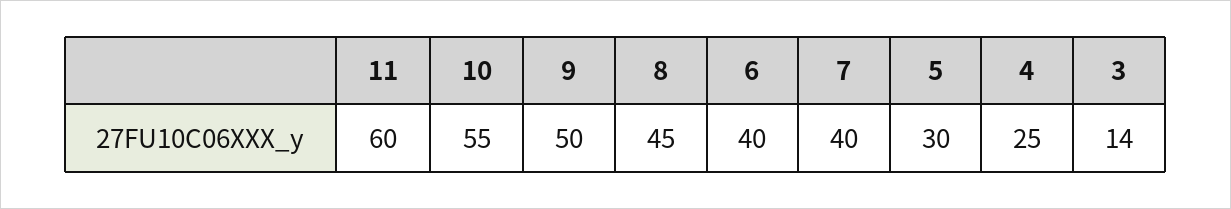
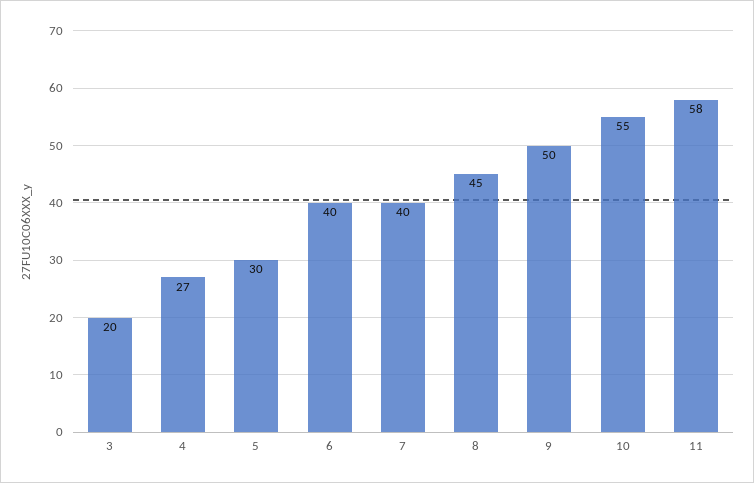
  {
-   "11": 60,
+   "11": 58,
    "10": 55,
    "9": 50,
    "8": 45,
    "6": 40,
    "7": 40,
    "5": 30,
-   "4": 25,
+   "4": 27,
-   "3": 14
+   "3": 20
  }

